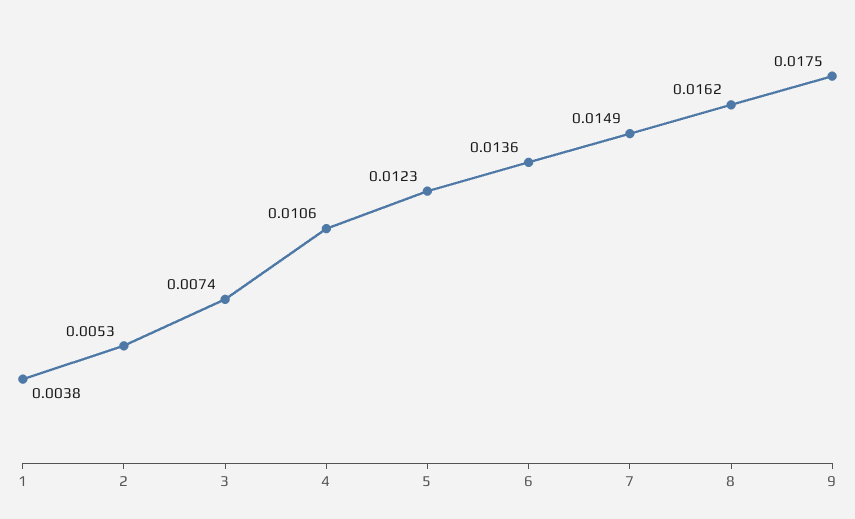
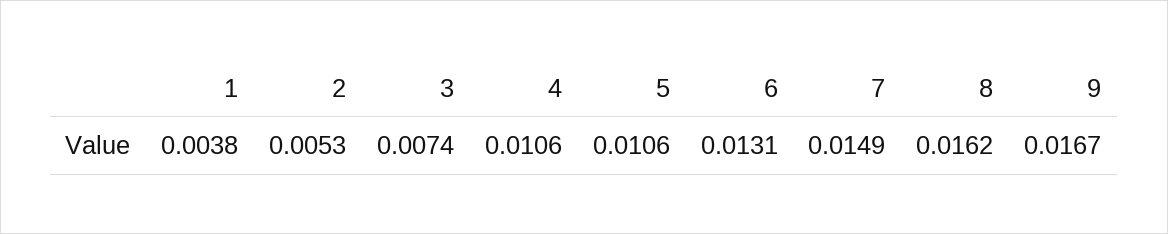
  {
    "1": 0.0038,
    "2": 0.0053,
    "3": 0.0074,
    "4": 0.0106,
-   "5": 0.0123,
+   "5": 0.0106,
-   "6": 0.0136,
+   "6": 0.0131,
    "7": 0.0149,
    "8": 0.0162,
-   "9": 0.0175
+   "9": 0.0167
  }

